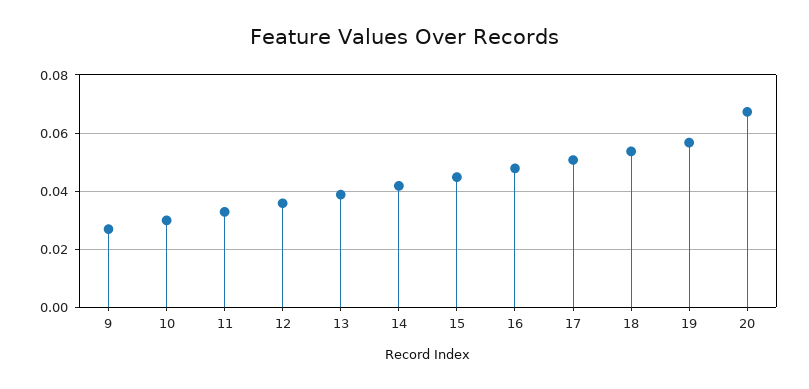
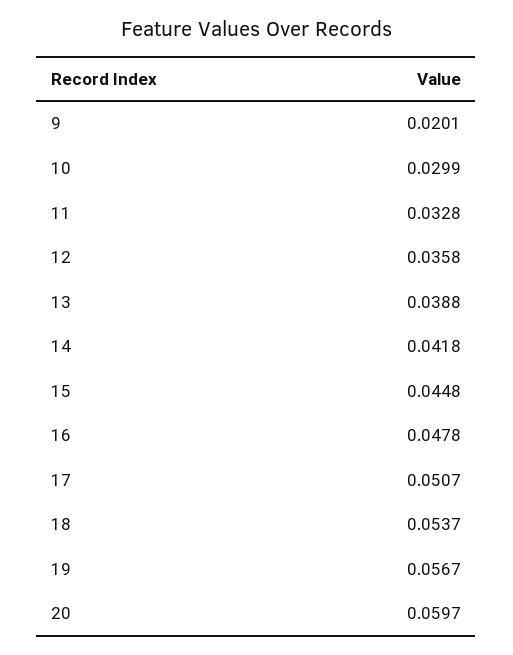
  {
-   "9": 0.0275,
+   "9": 0.0201,
    "10": 0.0299,
    "11": 0.0328,
    "12": 0.0358,
    "13": 0.0388,
    "14": 0.0418,
    "15": 0.0448,
    "16": 0.0478,
    "17": 0.0507,
    "18": 0.0537,
    "19": 0.0567,
-   "20": 0.0675
+   "20": 0.0597
  }

